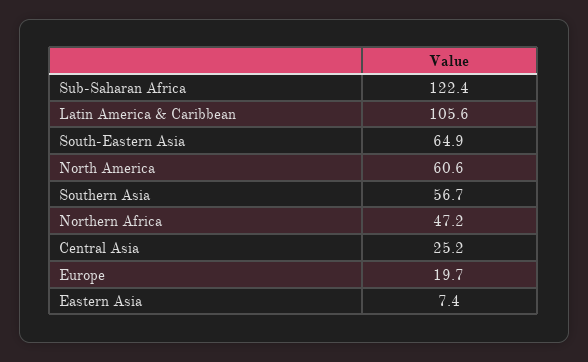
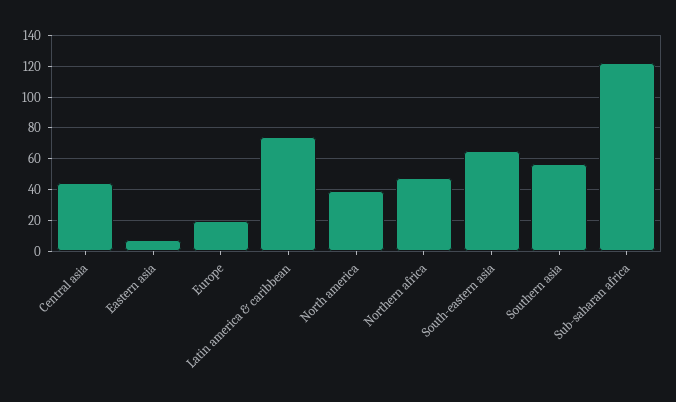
  {
    "Sub-Saharan Africa": 122.4,
-   "Latin America & Caribbean": 105.6,
+   "Latin America & Caribbean": 75,
    "South-Eastern Asia": 64.9,
-   "North America": 60.6,
+   "North America": 40,
    "Southern Asia": 56.7,
    "Northern Africa": 47.2,
-   "Central Asia": 25.2,
+   "Central Asia": 45,
    "Europe": 19.7,
    "Eastern Asia": 7.4
  }

